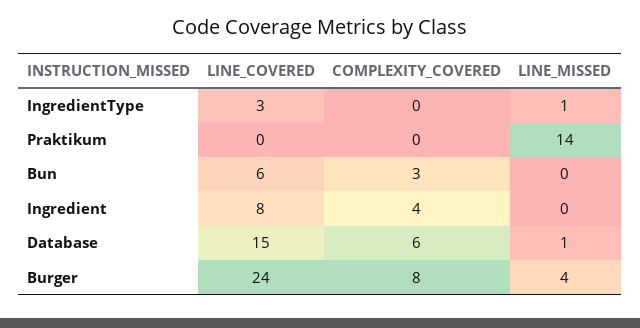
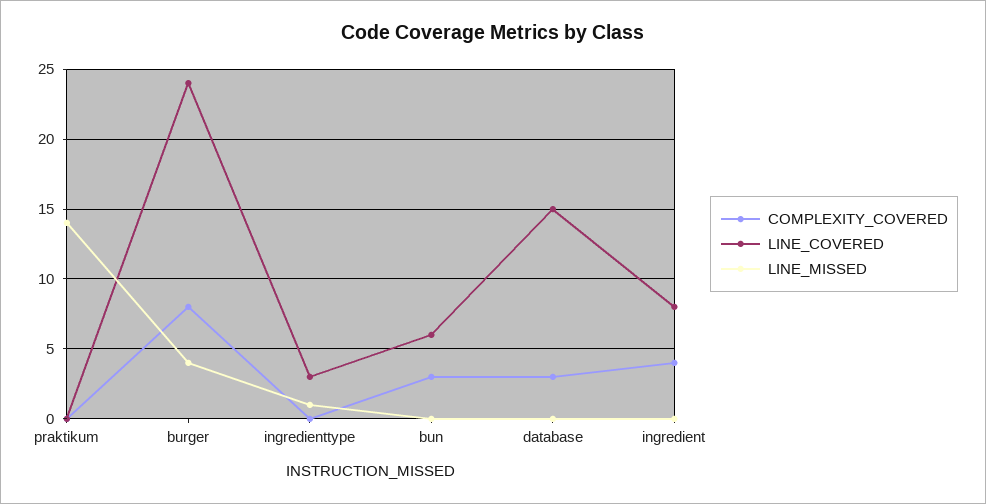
  {
    "LINE_COVERED": {
      "IngredientType": 3,
      "Praktikum": 0,
      "Bun": 6,
      "Ingredient": 8,
      "Database": 15,
      "Burger": 24
    },
    "COMPLEXITY_COVERED": {
      "IngredientType": 0,
      "Praktikum": 0,
      "Bun": 3,
      "Ingredient": 4,
-     "Database": 6,
+     "Database": 3,
      "Burger": 8
    },
    "LINE_MISSED": {
      "IngredientType": 1,
      "Praktikum": 14,
      "Bun": 0,
      "Ingredient": 0,
-     "Database": 1,
+     "Database": 0,
      "Burger": 4
    }
  }

